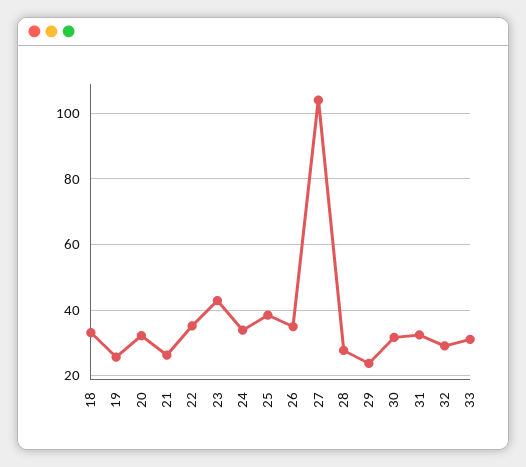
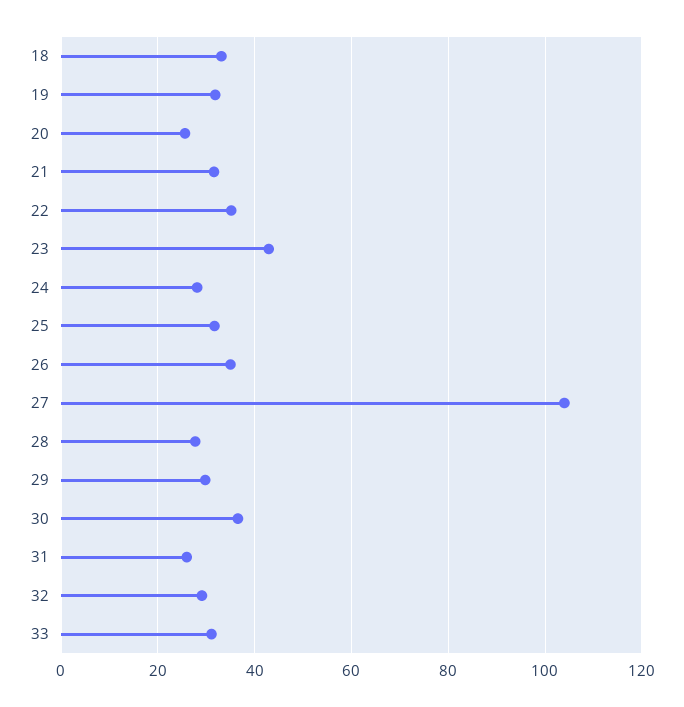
  {
    "18": 34,
-   "19": 26,
+   "19": 32,
-   "20": 32,
+   "20": 26,
-   "21": 26,
+   "21": 32,
    "22": 36,
    "23": 42,
-   "24": 34,
+   "24": 28,
-   "25": 38,
+   "25": 32,
    "26": 36,
    "27": 104,
    "28": 28,
-   "29": 24,
+   "29": 30,
-   "30": 32,
+   "30": 36,
-   "31": 32,
+   "31": 26,
    "32": 30,
    "33": 32
  }

